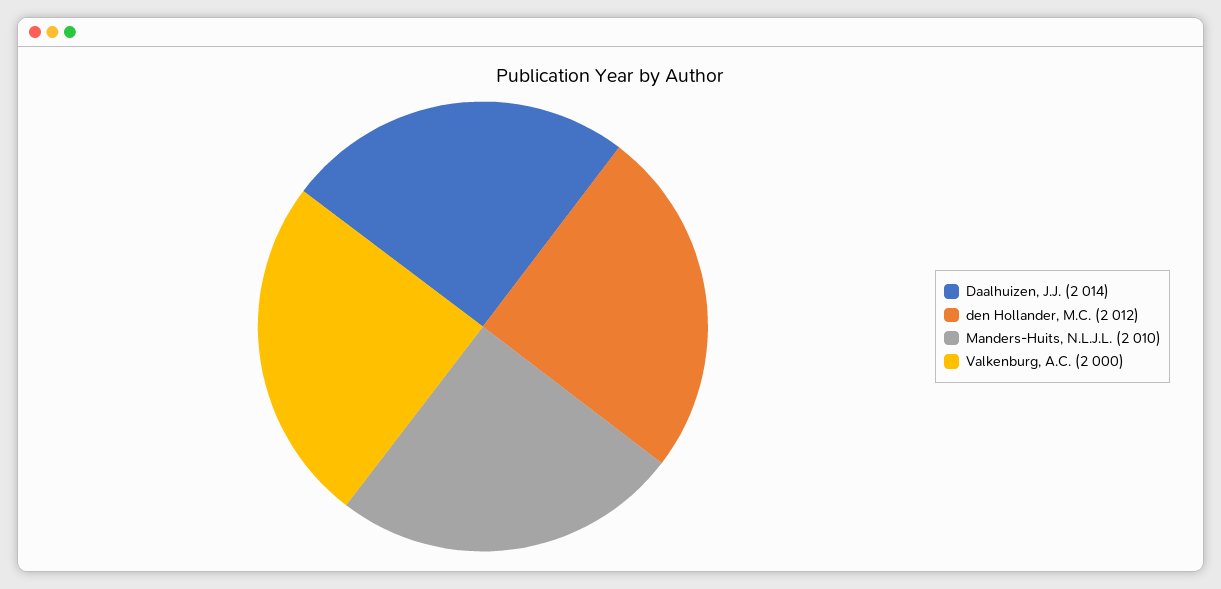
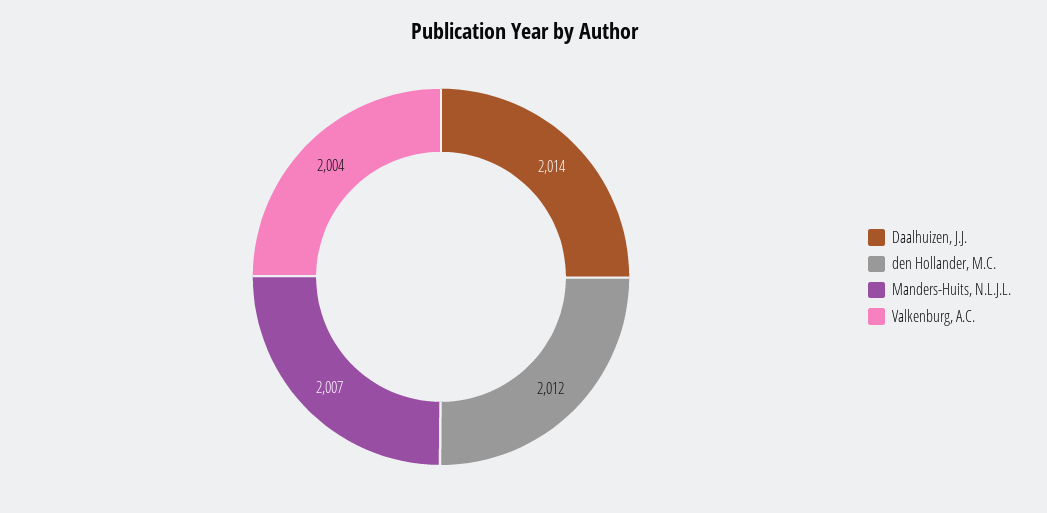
  {
    "Daalhuizen, J.J.": 2014,
    "den Hollander, M.C.": 2012,
-   "Manders-Huits, N.L.J.L.": 2010,
+   "Manders-Huits, N.L.J.L.": 2007,
-   "Valkenburg, A.C.": 2000
+   "Valkenburg, A.C.": 2004
  }

